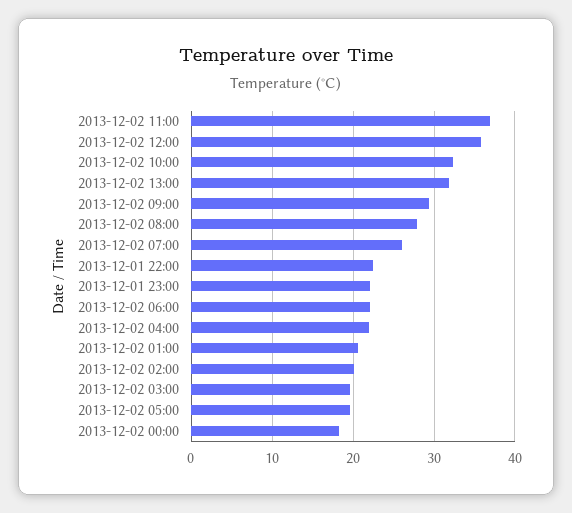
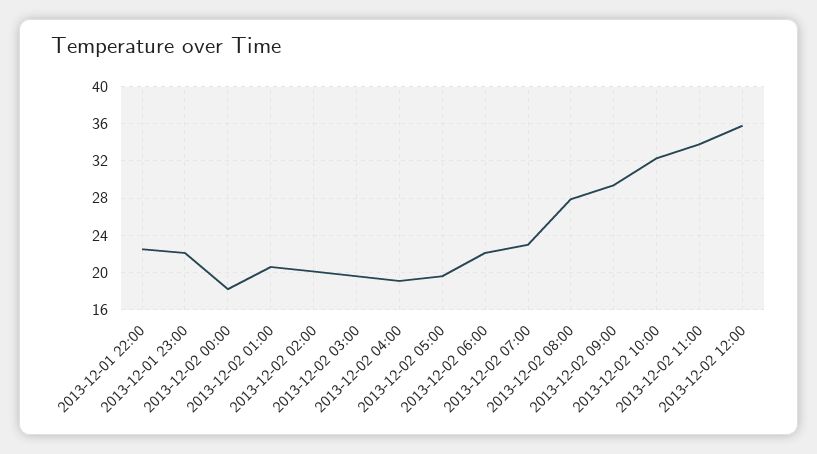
  {
-   "2013-12-02 11:00": 37,
+   "2013-12-02 11:00": 34,
    "2013-12-02 12:00": 36,
    "2013-12-02 10:00": 32,
-   "2013-12-02 13:00": 32,
    "2013-12-02 09:00": 29,
    "2013-12-02 08:00": 28,
-   "2013-12-02 07:00": 26,
+   "2013-12-02 07:00": 23,
    "2013-12-01 22:00": 23,
    "2013-12-01 23:00": 22,
    "2013-12-02 06:00": 22,
-   "2013-12-02 04:00": 22,
+   "2013-12-02 04:00": 19,
    "2013-12-02 01:00": 21,
    "2013-12-02 02:00": 20,
    "2013-12-02 03:00": 20,
    "2013-12-02 05:00": 20,
    "2013-12-02 00:00": 18
  }

